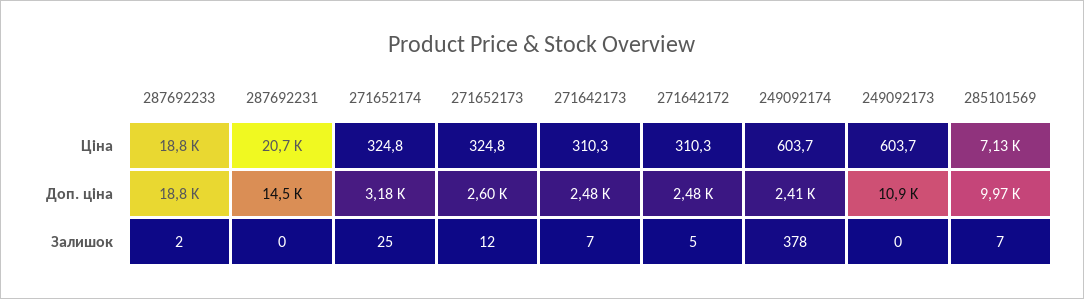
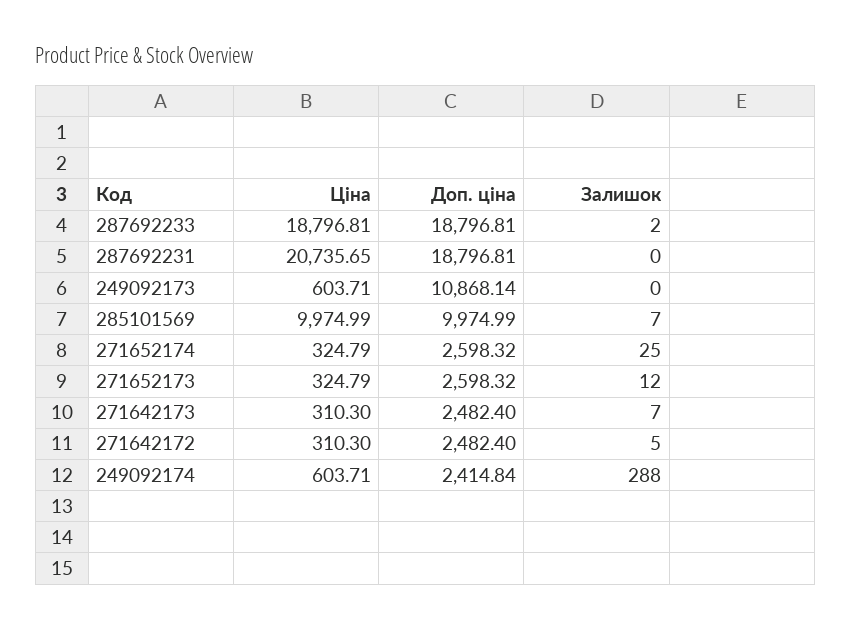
  {
    "287692233": {
      "Ціна": 18796.81,
      "Доп. ціна": 18796.81,
      "Залишок": 2
    },
    "287692231": {
      "Ціна": 20735.65,
-     "Доп. ціна": 14500,
+     "Доп. ціна": 18796.81,
      "Залишок": 0
    },
    "271652174": {
      "Ціна": 324.79,
-     "Доп. ціна": 3180,
+     "Доп. ціна": 2598.32,
      "Залишок": 25
    },
    "271652173": {
      "Ціна": 324.79,
      "Доп. ціна": 2598.32,
      "Залишок": 12
    },
    "271642173": {
      "Ціна": 310.3,
      "Доп. ціна": 2482.4,
      "Залишок": 7
    },
    "271642172": {
      "Ціна": 310.3,
      "Доп. ціна": 2482.4,
      "Залишок": 5
    },
    "249092174": {
      "Ціна": 603.71,
      "Доп. ціна": 2414.84,
-     "Залишок": 378
+     "Залишок": 288
    },
    "249092173": {
      "Ціна": 603.71,
      "Доп. ціна": 10868.14,
      "Залишок": 0
    },
    "285101569": {
-     "Ціна": 7130,
+     "Ціна": 9974.99,
      "Доп. ціна": 9974.99,
      "Залишок": 7
    }
  }

